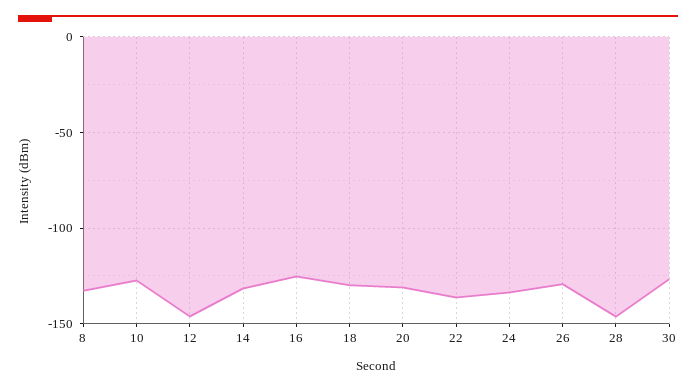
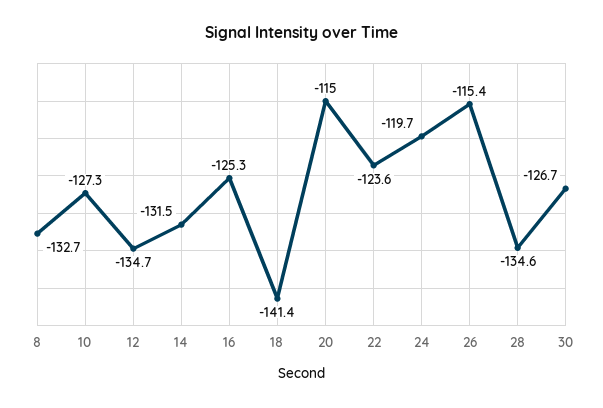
  {
    "8": -132.7,
    "10": -127.3,
-   "12": -145,
+   "12": -134.7,
    "14": -131.5,
    "16": -125.3,
-   "18": -130,
+   "18": -141.4,
-   "20": -130,
+   "20": -115,
-   "22": -135,
+   "22": -123.6,
-   "24": -135,
+   "24": -119.7,
-   "26": -130,
+   "26": -115.4,
-   "28": -145,
+   "28": -134.6,
    "30": -126.7
  }

